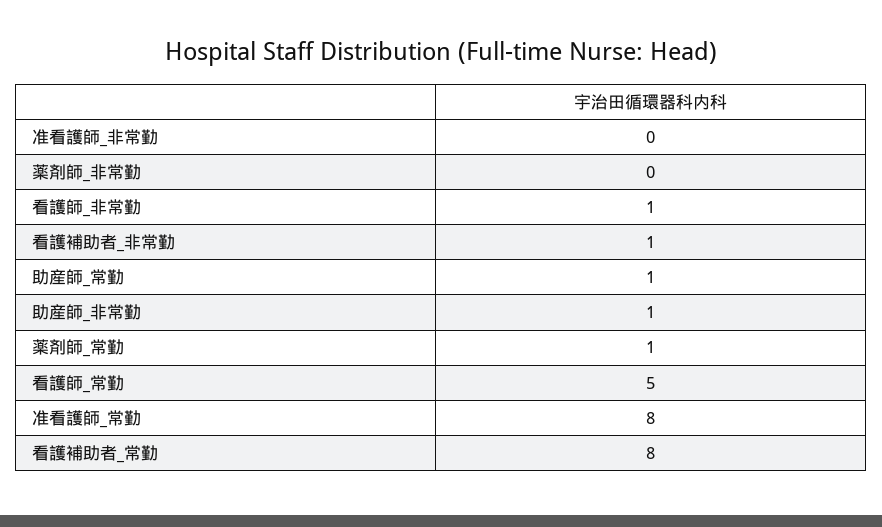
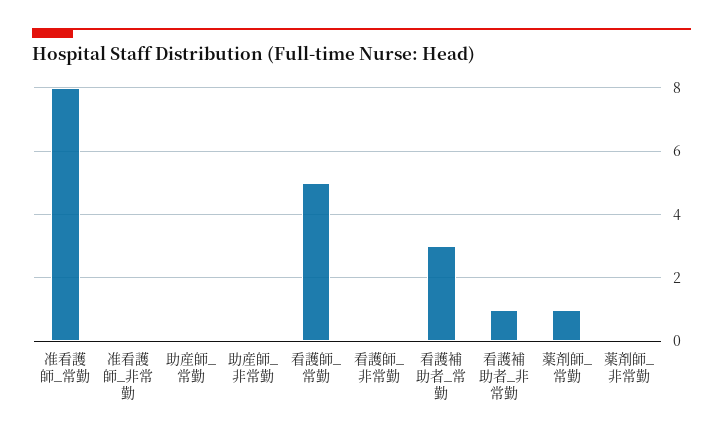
  {
    "准看護師_非常勤": 0,
    "薬剤師_非常勤": 0,
-   "看護師_非常勤": 1,
+   "看護師_非常勤": 0,
    "看護補助者_非常勤": 1,
-   "助産師_常勤": 1,
+   "助産師_常勤": 0,
-   "助産師_非常勤": 1,
+   "助産師_非常勤": 0,
    "薬剤師_常勤": 1,
    "看護師_常勤": 5,
    "准看護師_常勤": 8,
-   "看護補助者_常勤": 8
+   "看護補助者_常勤": 3
  }

